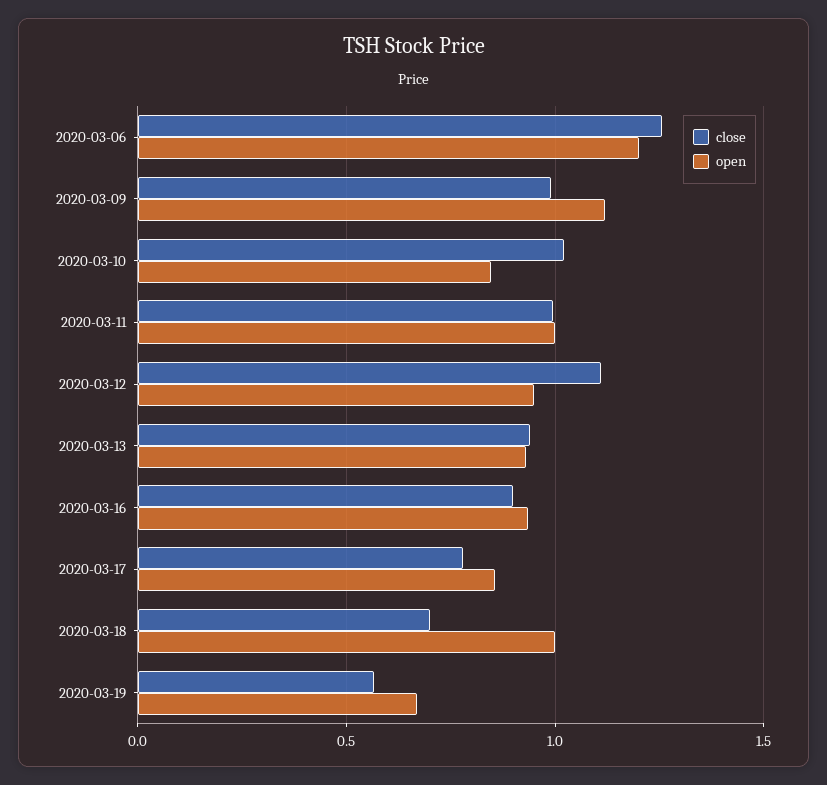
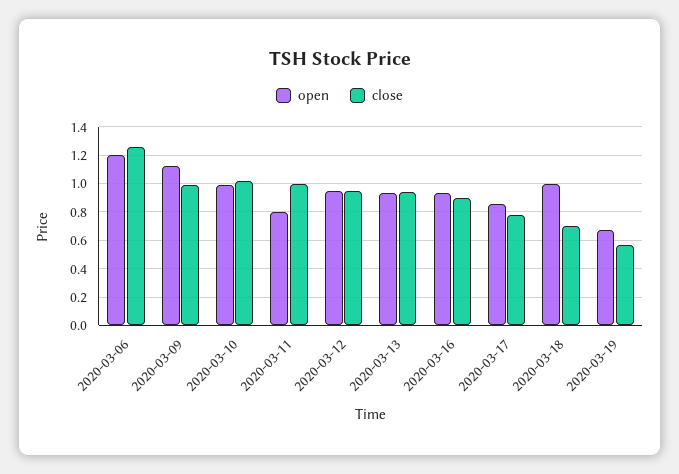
  {
    "close": {
      "2020-03-06": 1.25,
      "2020-03-09": 1,
      "2020-03-10": 1,
      "2020-03-11": 1,
-     "2020-03-12": 1.1,
+     "2020-03-12": 0.95,
      "2020-03-13": 0.95,
      "2020-03-16": 0.9,
      "2020-03-17": 0.8,
      "2020-03-18": 0.7,
      "2020-03-19": 0.55
    },
    "open": {
      "2020-03-06": 1.2,
      "2020-03-09": 1.1,
-     "2020-03-10": 0.85,
+     "2020-03-10": 1,
-     "2020-03-11": 1,
+     "2020-03-11": 0.8,
      "2020-03-12": 0.95,
      "2020-03-13": 0.95,
      "2020-03-16": 0.95,
      "2020-03-17": 0.85,
      "2020-03-18": 1,
      "2020-03-19": 0.65
    }
  }

